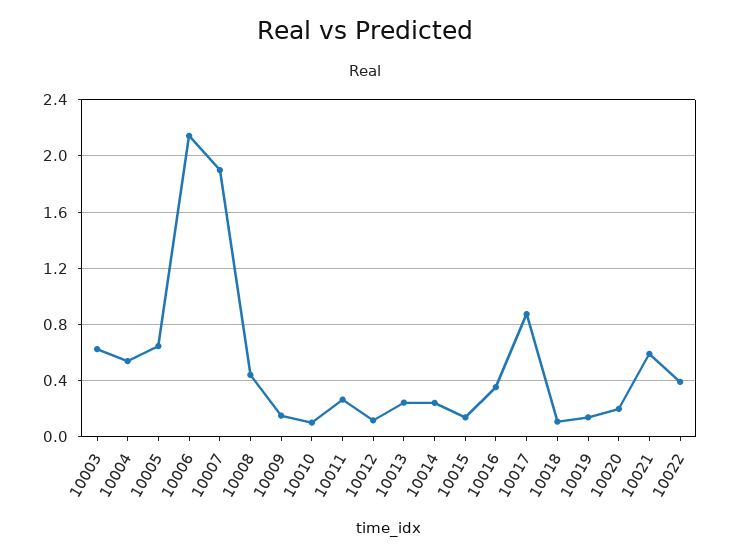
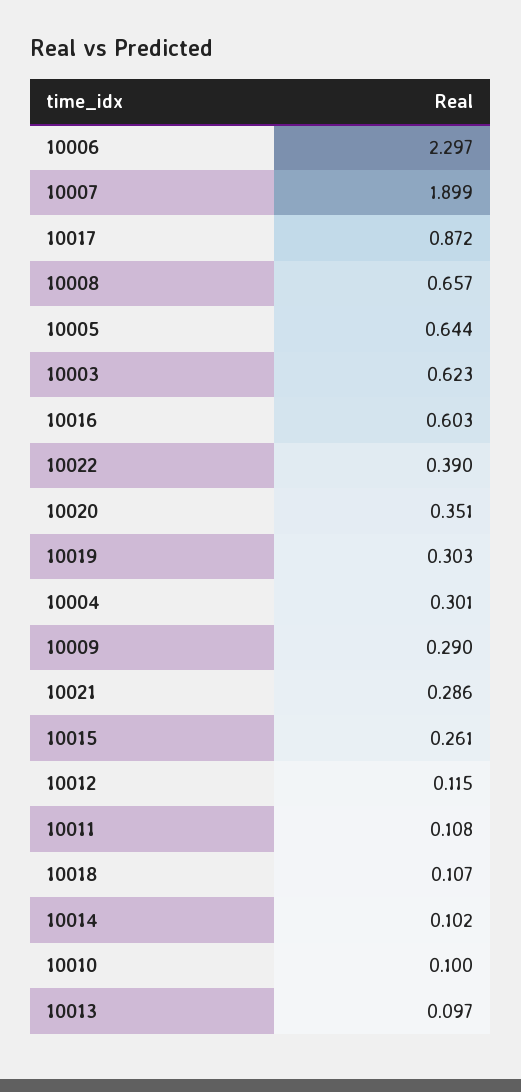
  {
    "10003": 0.623,
-   "10004": 0.55,
+   "10004": 0.301,
    "10005": 0.644,
-   "10006": 2.15,
+   "10006": 2.297,
    "10007": 1.899,
-   "10008": 0.45,
+   "10008": 0.657,
-   "10009": 0.15,
+   "10009": 0.29,
    "10010": 0.1,
-   "10011": 0.25,
+   "10011": 0.108,
    "10012": 0.115,
-   "10013": 0.25,
+   "10013": 0.097,
-   "10014": 0.25,
+   "10014": 0.102,
-   "10015": 0.15,
+   "10015": 0.261,
-   "10016": 0.35,
+   "10016": 0.603,
    "10017": 0.872,
    "10018": 0.107,
-   "10019": 0.15,
+   "10019": 0.303,
-   "10020": 0.2,
+   "10020": 0.351,
-   "10021": 0.6,
+   "10021": 0.286,
    "10022": 0.39
  }

